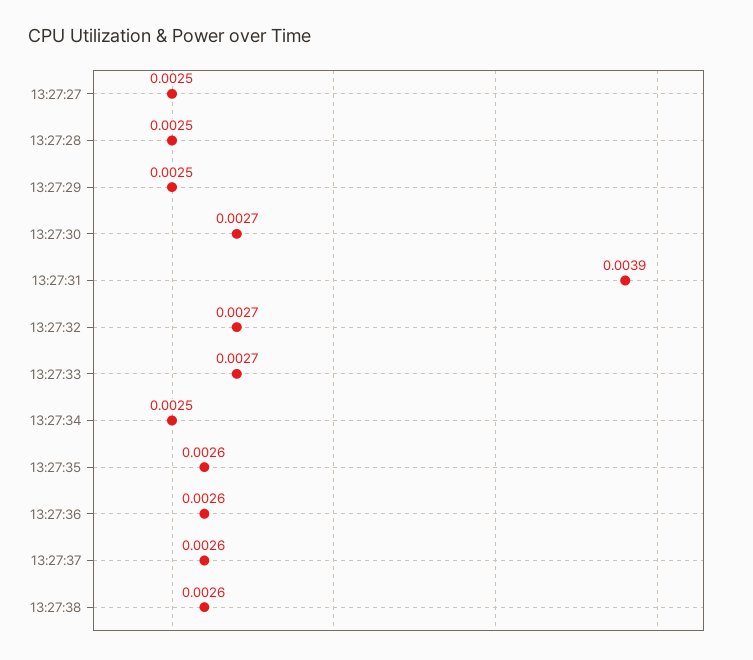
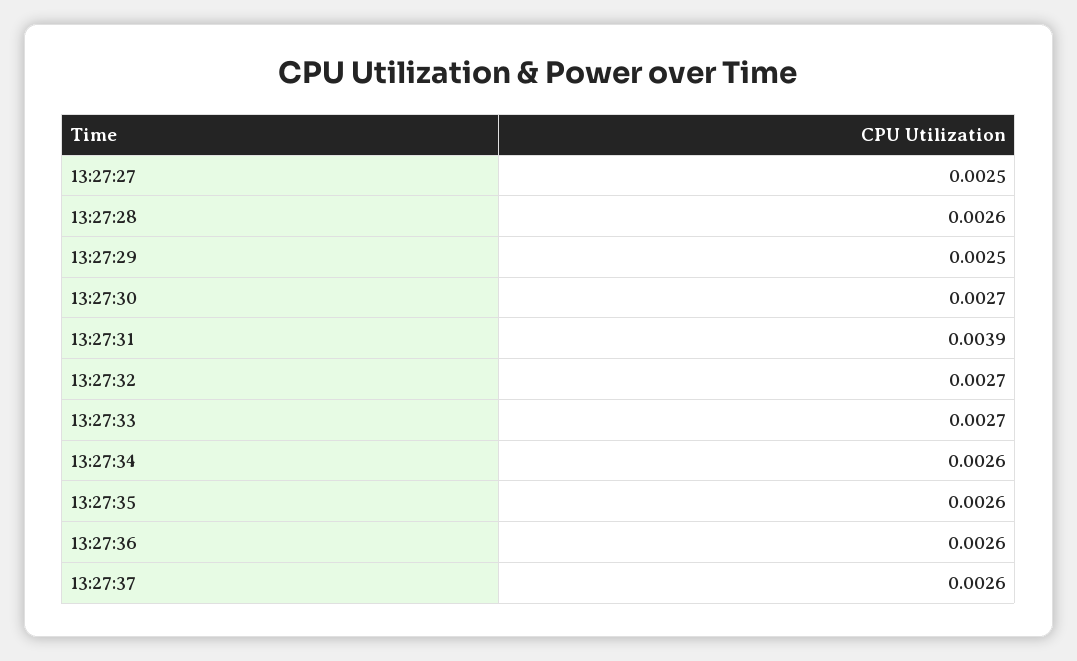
  {
    "13:27:27": 0.0025,
-   "13:27:28": 0.0025,
+   "13:27:28": 0.0026,
    "13:27:29": 0.0025,
    "13:27:30": 0.0027,
    "13:27:31": 0.0039,
    "13:27:32": 0.0027,
    "13:27:33": 0.0027,
-   "13:27:34": 0.0025,
+   "13:27:34": 0.0026,
    "13:27:35": 0.0026,
    "13:27:36": 0.0026,
-   "13:27:37": 0.0026,
+   "13:27:37": 0.0026
-   "13:27:38": 0.0026
  }

